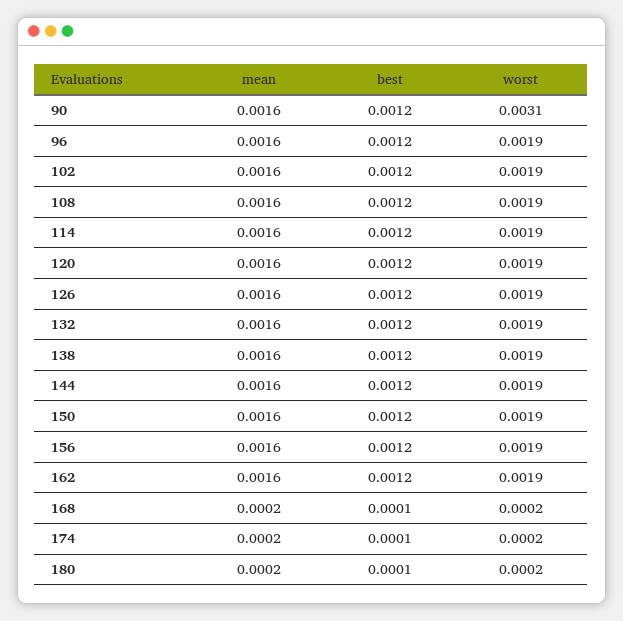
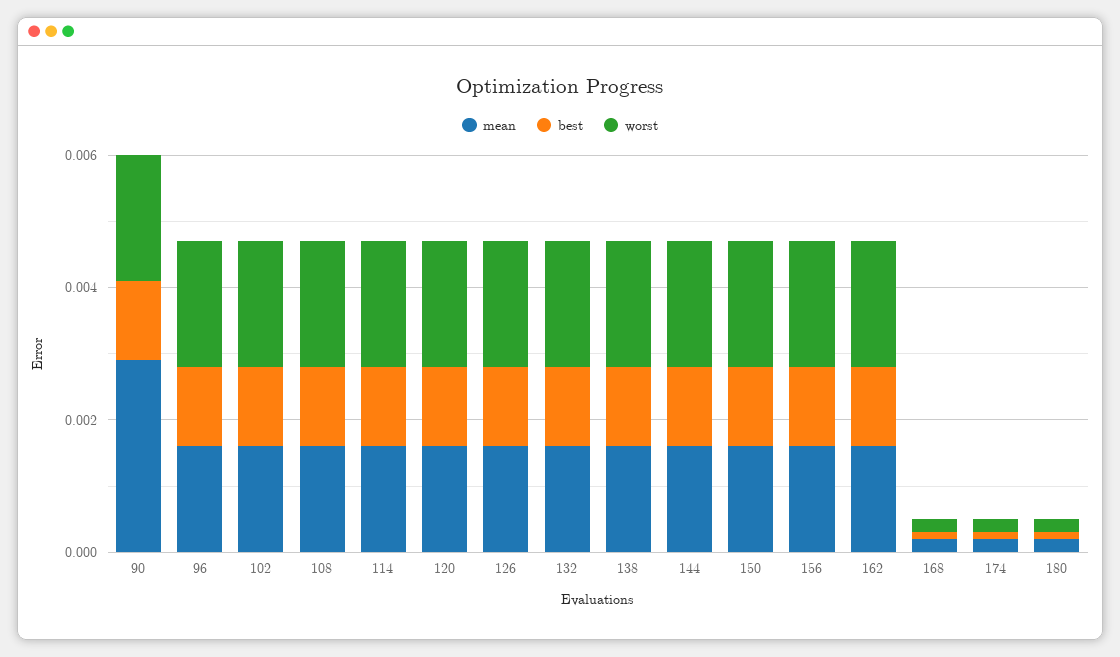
  {
    "mean": {
-     "90": 0.0016,
+     "90": 0.003,
      "96": 0.0016,
      "102": 0.0016,
      "108": 0.0016,
      "114": 0.0016,
      "120": 0.0016,
      "126": 0.0016,
      "132": 0.0016,
      "138": 0.0016,
      "144": 0.0016,
      "150": 0.0016,
      "156": 0.0016,
      "162": 0.0016,
      "168": 0.0002,
      "174": 0.0002,
      "180": 0.0002
    },
    "best": {
      "90": 0.0012,
      "96": 0.0012,
      "102": 0.0012,
      "108": 0.0012,
      "114": 0.0012,
      "120": 0.0012,
      "126": 0.0012,
      "132": 0.0012,
      "138": 0.0012,
      "144": 0.0012,
      "150": 0.0012,
      "156": 0.0012,
      "162": 0.0012,
      "168": 0.0001,
      "174": 0.0001,
      "180": 0.0001
    },
    "worst": {
-     "90": 0.0031,
+     "90": 0.002,
      "96": 0.0019,
      "102": 0.0019,
      "108": 0.0019,
      "114": 0.0019,
      "120": 0.0019,
      "126": 0.0019,
      "132": 0.0019,
      "138": 0.0019,
      "144": 0.0019,
      "150": 0.0019,
      "156": 0.0019,
      "162": 0.0019,
      "168": 0.0002,
      "174": 0.0002,
      "180": 0.0002
    }
  }

